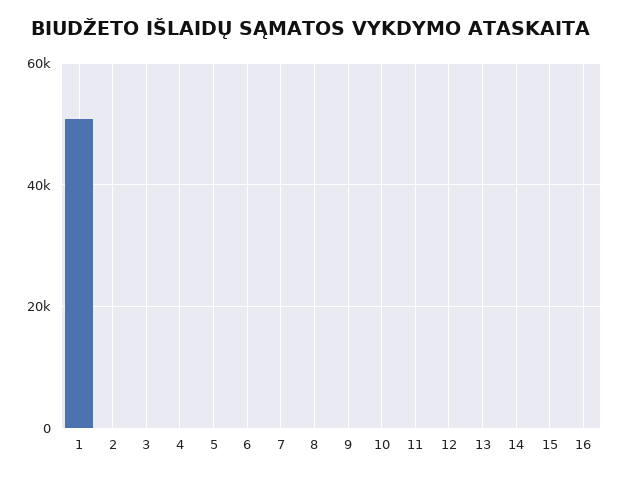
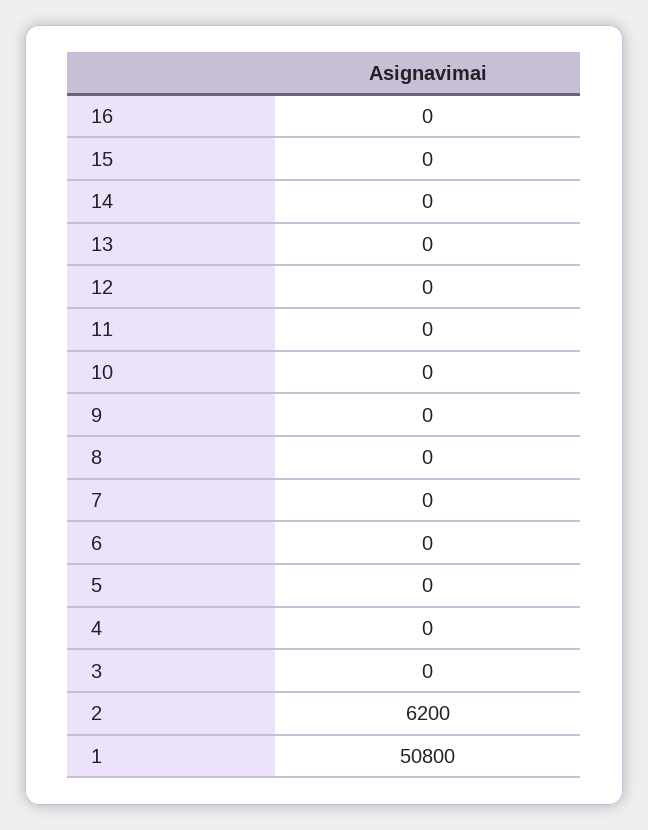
  {
    "1": 50800,
-   "2": 0,
+   "2": 6200,
    "3": 0,
    "4": 0,
    "5": 0,
    "6": 0,
    "7": 0,
    "8": 0,
    "9": 0,
    "10": 0,
    "11": 0,
    "12": 0,
    "13": 0,
    "14": 0,
    "15": 0,
    "16": 0
  }

